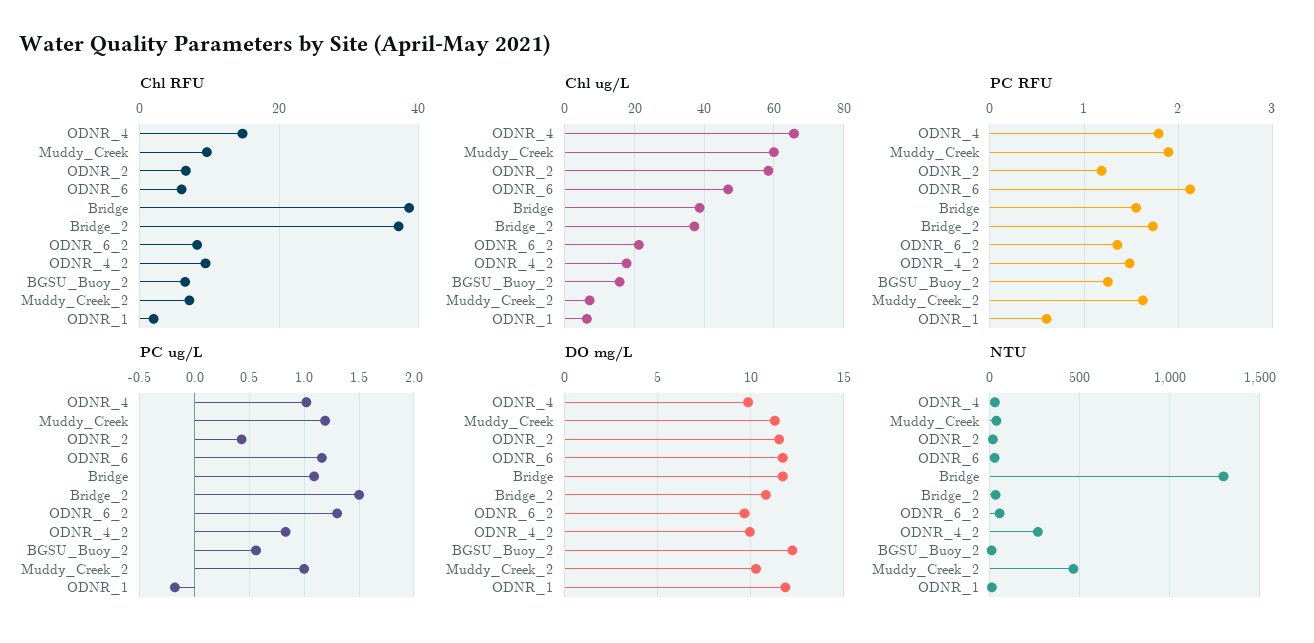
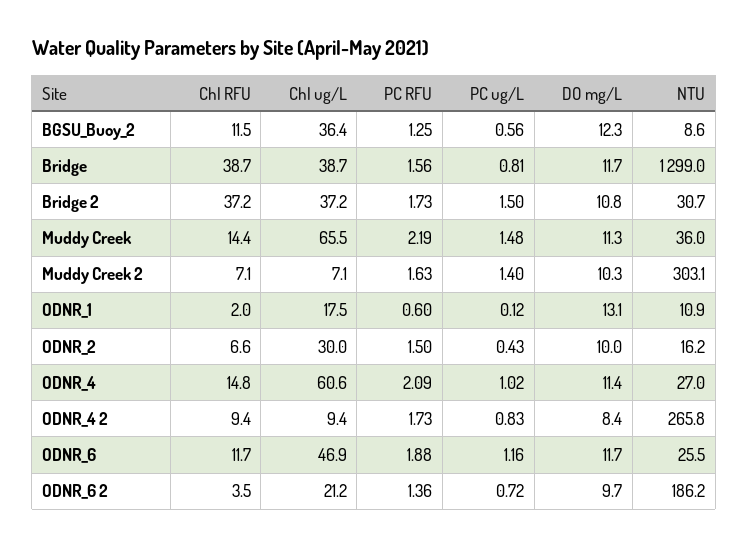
  {
    "Chl RFU": {
      "ODNR_4": 14.8,
-     "Muddy_Creek": 10,
+     "Muddy_Creek": 14.4,
      "ODNR_2": 6.6,
-     "ODNR_6": 6,
+     "ODNR_6": 11.7,
      "Bridge": 38.7,
      "Bridge_2": 37.2,
-     "ODNR_6_2": 8,
+     "ODNR_6_2": 3.5,
      "ODNR_4_2": 9.4,
-     "BGSU_Buoy_2": 6,
+     "BGSU_Buoy_2": 11.5,
      "Muddy_Creek_2": 7.1,
      "ODNR_1": 2
    },
    "Chl ug/L": {
-     "ODNR_4": 66,
+     "ODNR_4": 60.6,
-     "Muddy_Creek": 60,
+     "Muddy_Creek": 65.5,
-     "ODNR_2": 58,
+     "ODNR_2": 30,
      "ODNR_6": 46.9,
      "Bridge": 38.7,
      "Bridge_2": 37.2,
      "ODNR_6_2": 21.2,
-     "ODNR_4_2": 18,
+     "ODNR_4_2": 9.4,
-     "BGSU_Buoy_2": 16,
+     "BGSU_Buoy_2": 36.4,
      "Muddy_Creek_2": 7.1,
-     "ODNR_1": 6
+     "ODNR_1": 17.5
    },
    "PC RFU": {
-     "ODNR_4": 1.8,
+     "ODNR_4": 2.09,
-     "Muddy_Creek": 1.9,
+     "Muddy_Creek": 2.19,
-     "ODNR_2": 1.2,
+     "ODNR_2": 1.5,
-     "ODNR_6": 2.1,
+     "ODNR_6": 1.88,
      "Bridge": 1.56,
      "Bridge_2": 1.73,
      "ODNR_6_2": 1.36,
-     "ODNR_4_2": 1.5,
+     "ODNR_4_2": 1.73,
      "BGSU_Buoy_2": 1.25,
      "Muddy_Creek_2": 1.63,
      "ODNR_1": 0.6
    },
    "PC ug/L": {
      "ODNR_4": 1.02,
-     "Muddy_Creek": 1.2,
+     "Muddy_Creek": 1.48,
      "ODNR_2": 0.43,
      "ODNR_6": 1.16,
-     "Bridge": 1.1,
+     "Bridge": 0.81,
      "Bridge_2": 1.5,
-     "ODNR_6_2": 1.3,
+     "ODNR_6_2": 0.72,
      "ODNR_4_2": 0.83,
      "BGSU_Buoy_2": 0.56,
-     "Muddy_Creek_2": 1,
+     "Muddy_Creek_2": 1.4,
-     "ODNR_1": -0.2
+     "ODNR_1": 0.12
    },
    "DO mg/L": {
-     "ODNR_4": 10,
+     "ODNR_4": 11.4,
      "Muddy_Creek": 11.3,
-     "ODNR_2": 11.5,
+     "ODNR_2": 10,
      "ODNR_6": 11.7,
      "Bridge": 11.7,
      "Bridge_2": 10.8,
      "ODNR_6_2": 9.7,
-     "ODNR_4_2": 10,
+     "ODNR_4_2": 8.4,
      "BGSU_Buoy_2": 12.3,
      "Muddy_Creek_2": 10.3,
-     "ODNR_1": 12
+     "ODNR_1": 13.1
    },
    "NTU": {
      "ODNR_4": 27,
      "Muddy_Creek": 36,
      "ODNR_2": 16.2,
      "ODNR_6": 25.5,
      "Bridge": 1299,
      "Bridge_2": 30.7,
-     "ODNR_6_2": 50,
+     "ODNR_6_2": 186.2,
      "ODNR_4_2": 265.8,
      "BGSU_Buoy_2": 8.6,
-     "Muddy_Creek_2": 450,
+     "Muddy_Creek_2": 303.1,
      "ODNR_1": 10.9
    }
  }

